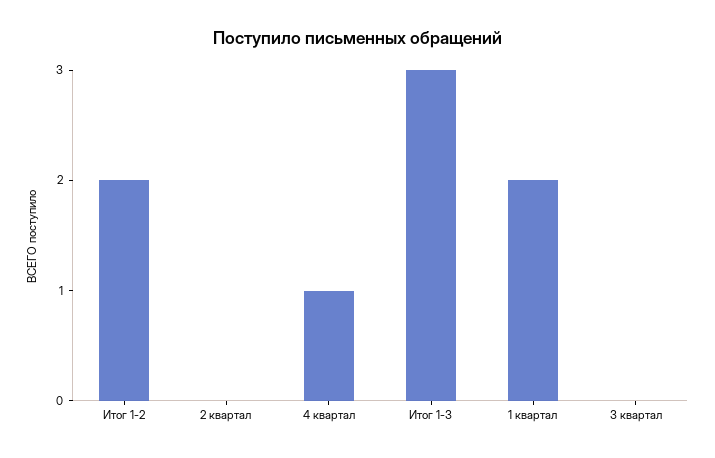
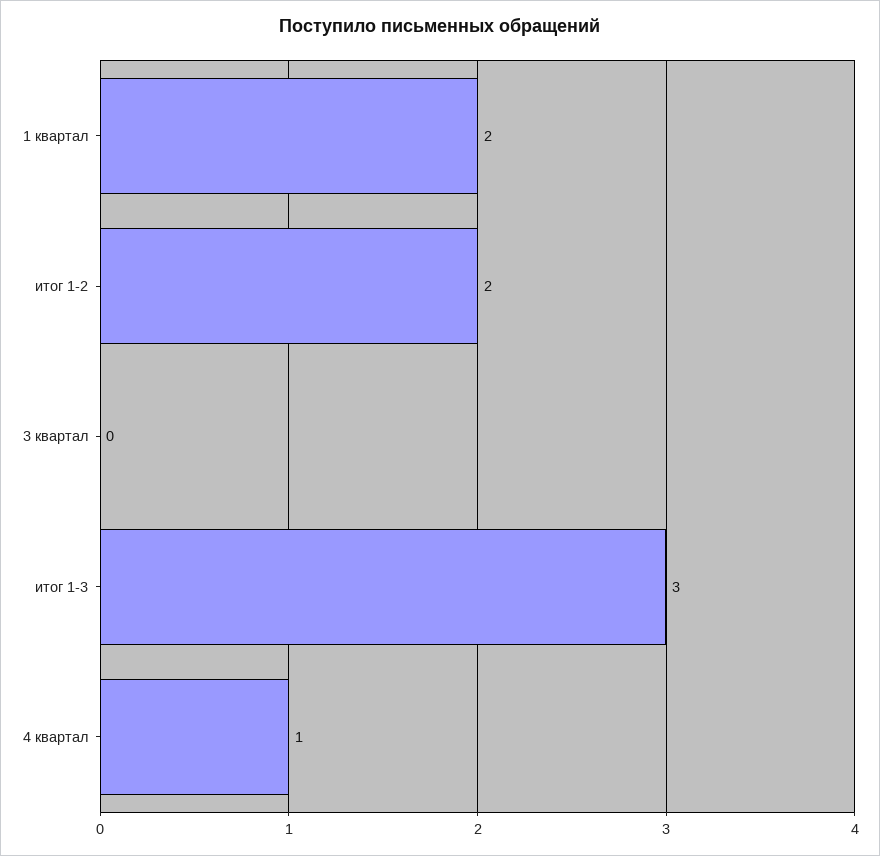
  {
    "Итог 1-2": 2,
-   "2 квартал": 0,
    "4 квартал": 1,
    "Итог 1-3": 3,
    "1 квартал": 2,
    "3 квартал": 0
  }

